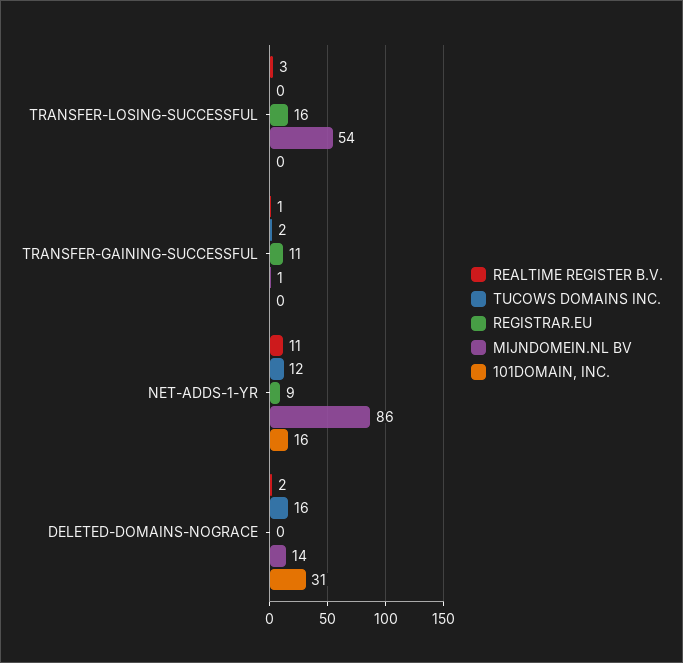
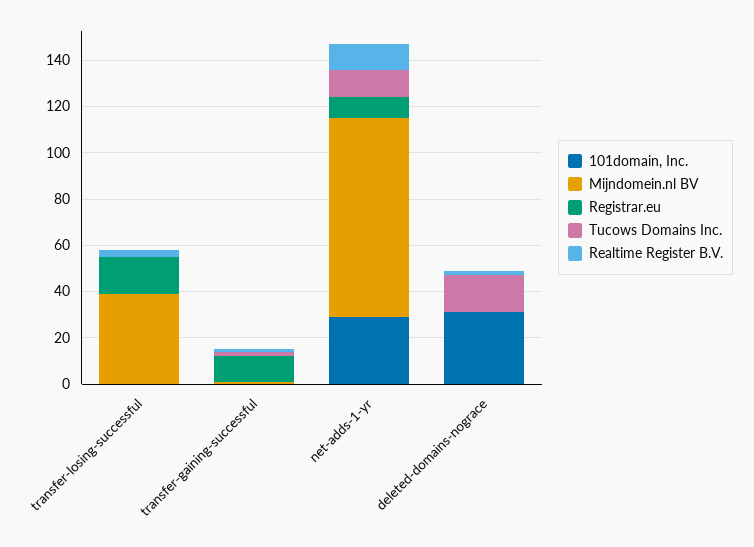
  {
    "REALTIME REGISTER B.V.": {
      "TRANSFER-LOSING-SUCCESSFUL": 3,
      "TRANSFER-GAINING-SUCCESSFUL": 1,
      "NET-ADDS-1-YR": 11,
      "DELETED-DOMAINS-NOGRACE": 2
    },
    "TUCOWS DOMAINS INC.": {
      "TRANSFER-LOSING-SUCCESSFUL": 0,
      "TRANSFER-GAINING-SUCCESSFUL": 2,
      "NET-ADDS-1-YR": 12,
      "DELETED-DOMAINS-NOGRACE": 16
    },
    "REGISTRAR.EU": {
      "TRANSFER-LOSING-SUCCESSFUL": 16,
      "TRANSFER-GAINING-SUCCESSFUL": 11,
      "NET-ADDS-1-YR": 9,
      "DELETED-DOMAINS-NOGRACE": 0
    },
    "MIJNDOMEIN.NL BV": {
-     "TRANSFER-LOSING-SUCCESSFUL": 54,
+     "TRANSFER-LOSING-SUCCESSFUL": 40,
      "TRANSFER-GAINING-SUCCESSFUL": 1,
      "NET-ADDS-1-YR": 86,
-     "DELETED-DOMAINS-NOGRACE": 14
+     "DELETED-DOMAINS-NOGRACE": 0
    },
    "101DOMAIN, INC.": {
      "TRANSFER-LOSING-SUCCESSFUL": 0,
      "TRANSFER-GAINING-SUCCESSFUL": 0,
-     "NET-ADDS-1-YR": 16,
+     "NET-ADDS-1-YR": 30,
      "DELETED-DOMAINS-NOGRACE": 31
    }
  }

